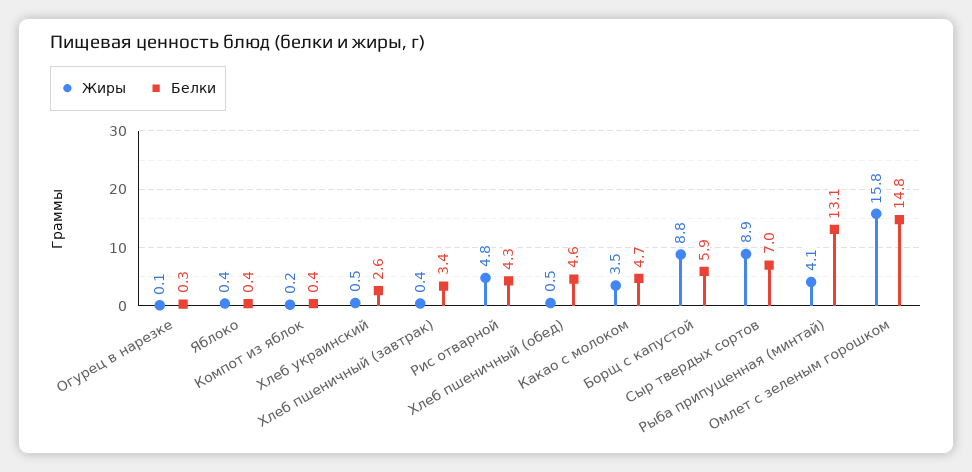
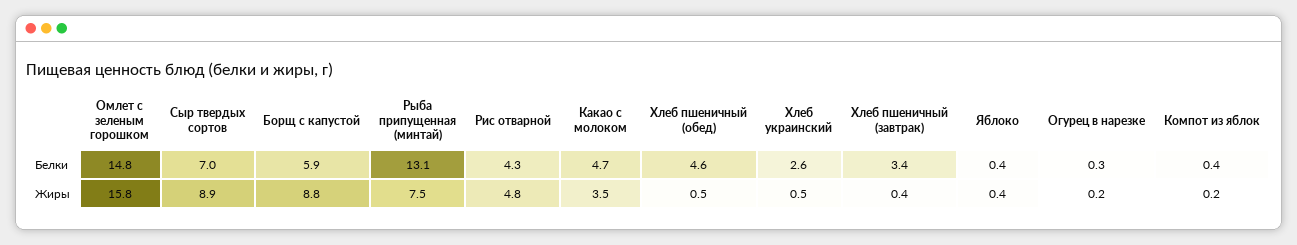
  {
    "Жиры": {
-     "Огурец в нарезке": 0.1,
+     "Огурец в нарезке": 0.2,
      "Яблоко": 0.4,
      "Компот из яблок": 0.2,
      "Хлеб украинский": 0.5,
      "Хлеб пшеничный (завтрак)": 0.4,
      "Рис отварной": 4.8,
      "Хлеб пшеничный (обед)": 0.5,
      "Какао с молоком": 3.5,
      "Борщ с капустой": 8.8,
      "Сыр твердых сортов": 8.9,
-     "Рыба припущенная (минтай)": 4.1,
+     "Рыба припущенная (минтай)": 7.5,
      "Омлет с зеленым горошком": 15.8
    },
    "Белки": {
      "Огурец в нарезке": 0.3,
      "Яблоко": 0.4,
      "Компот из яблок": 0.4,
      "Хлеб украинский": 2.6,
      "Хлеб пшеничный (завтрак)": 3.4,
      "Рис отварной": 4.3,
      "Хлеб пшеничный (обед)": 4.6,
      "Какао с молоком": 4.7,
      "Борщ с капустой": 5.9,
      "Сыр твердых сортов": 7,
      "Рыба припущенная (минтай)": 13.1,
      "Омлет с зеленым горошком": 14.8
    }
  }

